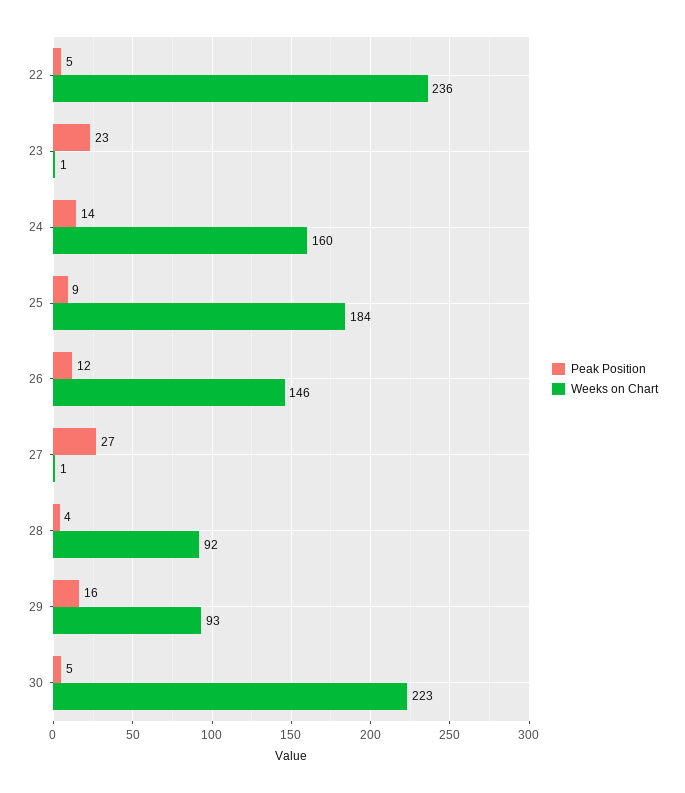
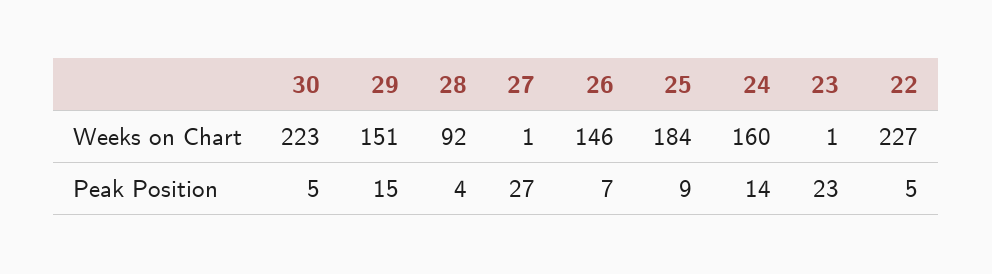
  {
    "Peak Position": {
      "22": 5,
      "23": 23,
      "24": 14,
      "25": 9,
-     "26": 12,
+     "26": 7,
      "27": 27,
      "28": 4,
-     "29": 16,
+     "29": 15,
      "30": 5
    },
    "Weeks on Chart": {
-     "22": 236,
+     "22": 227,
      "23": 1,
      "24": 160,
      "25": 184,
      "26": 146,
      "27": 1,
      "28": 92,
-     "29": 93,
+     "29": 151,
      "30": 223
    }
  }

